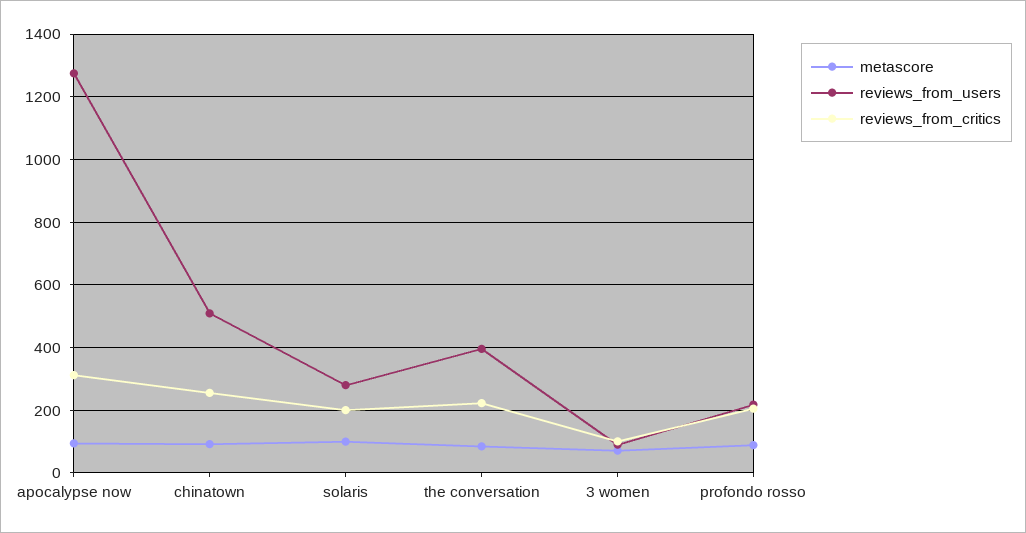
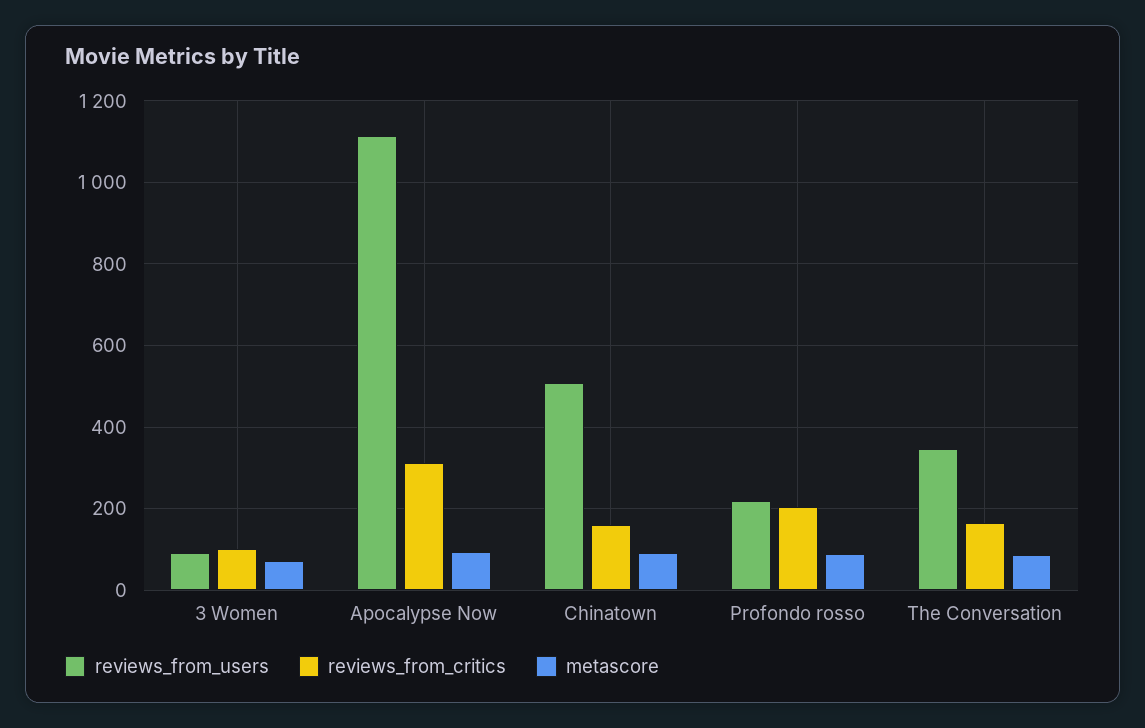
  {
    "metascore": {
      "apocalypse now": 100,
      "chinatown": 100,
-     "solaris": 100,
      "the conversation": 80,
      "3 women": 80,
      "profondo rosso": 80
    },
    "reviews_from_users": {
-     "apocalypse now": 1280,
+     "apocalypse now": 1120,
      "chinatown": 500,
-     "solaris": 280,
-     "the conversation": 400,
+     "the conversation": 340,
      "3 women": 100,
      "profondo rosso": 220
    },
    "reviews_from_critics": {
      "apocalypse now": 320,
-     "chinatown": 260,
+     "chinatown": 160,
-     "solaris": 200,
-     "the conversation": 220,
+     "the conversation": 160,
      "3 women": 100,
      "profondo rosso": 200
    }
  }

